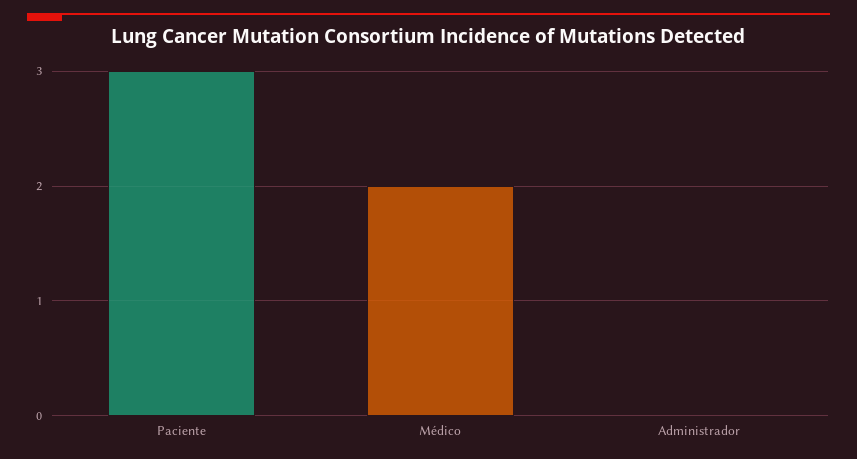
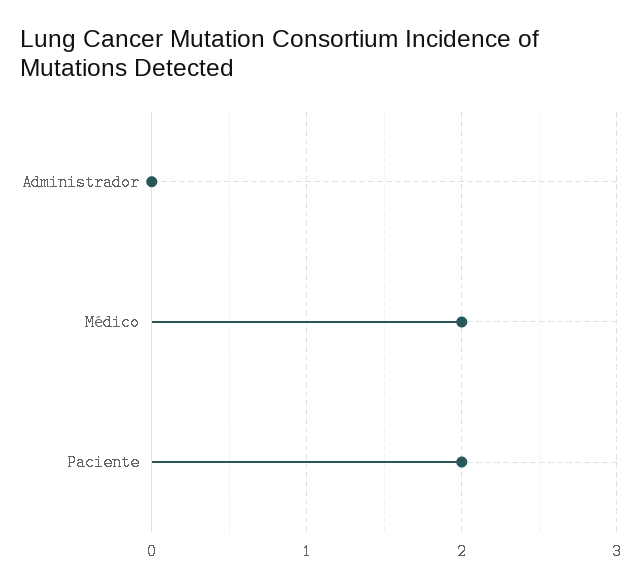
  {
-   "Paciente": 3,
+   "Paciente": 2,
    "Médico": 2,
    "Administrador": 0
  }

